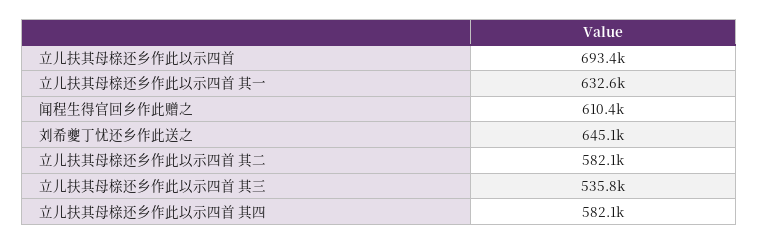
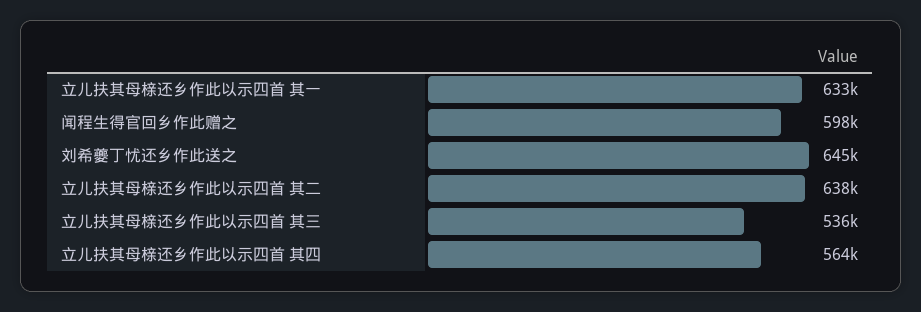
  {
-   "立儿扶其母榇还乡作此以示四首": 693400,
    "立儿扶其母榇还乡作此以示四首 其一": 632600,
-   "闻程生得官回乡作此赠之": 610400,
+   "闻程生得官回乡作此赠之": 598000,
    "刘希夔丁忧还乡作此送之": 645100,
-   "立儿扶其母榇还乡作此以示四首 其二": 582100,
+   "立儿扶其母榇还乡作此以示四首 其二": 638000,
    "立儿扶其母榇还乡作此以示四首 其三": 535800,
-   "立儿扶其母榇还乡作此以示四首 其四": 582100
+   "立儿扶其母榇还乡作此以示四首 其四": 564000
  }

